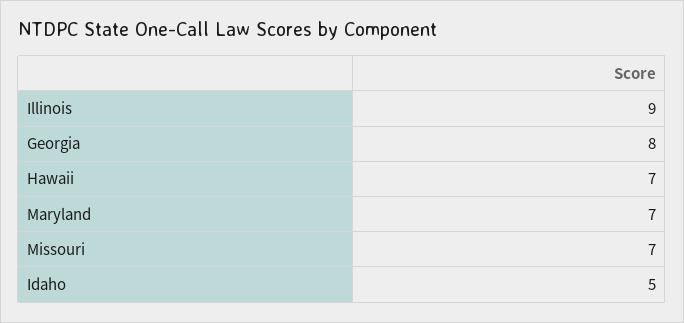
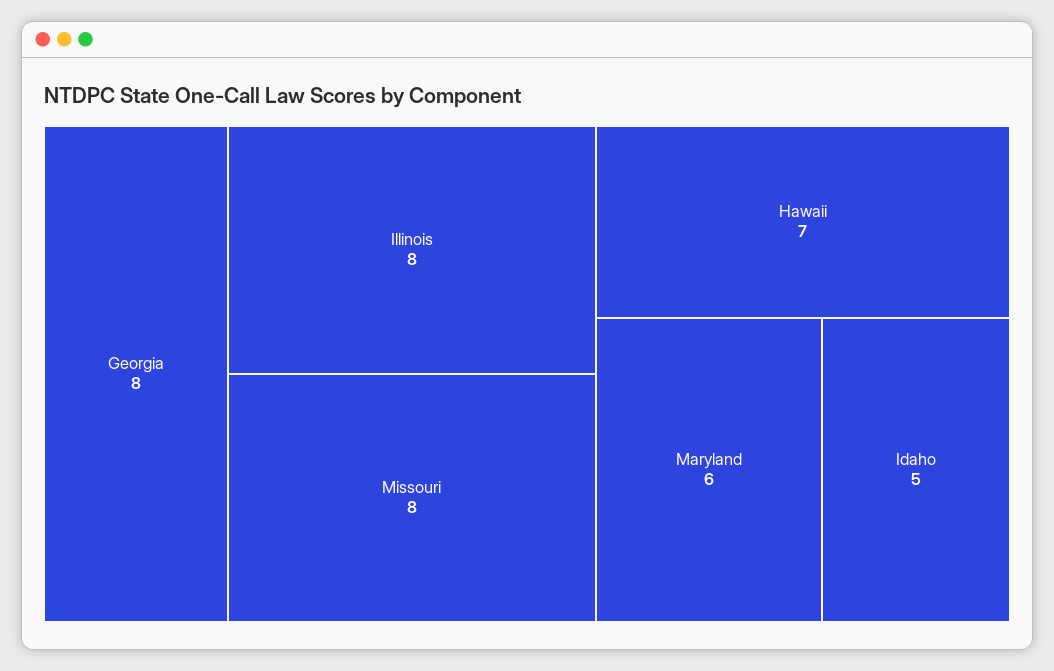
  {
-   "Illinois": 9,
+   "Illinois": 8,
    "Georgia": 8,
    "Hawaii": 7,
-   "Maryland": 7,
+   "Maryland": 6,
-   "Missouri": 7,
+   "Missouri": 8,
    "Idaho": 5
  }

